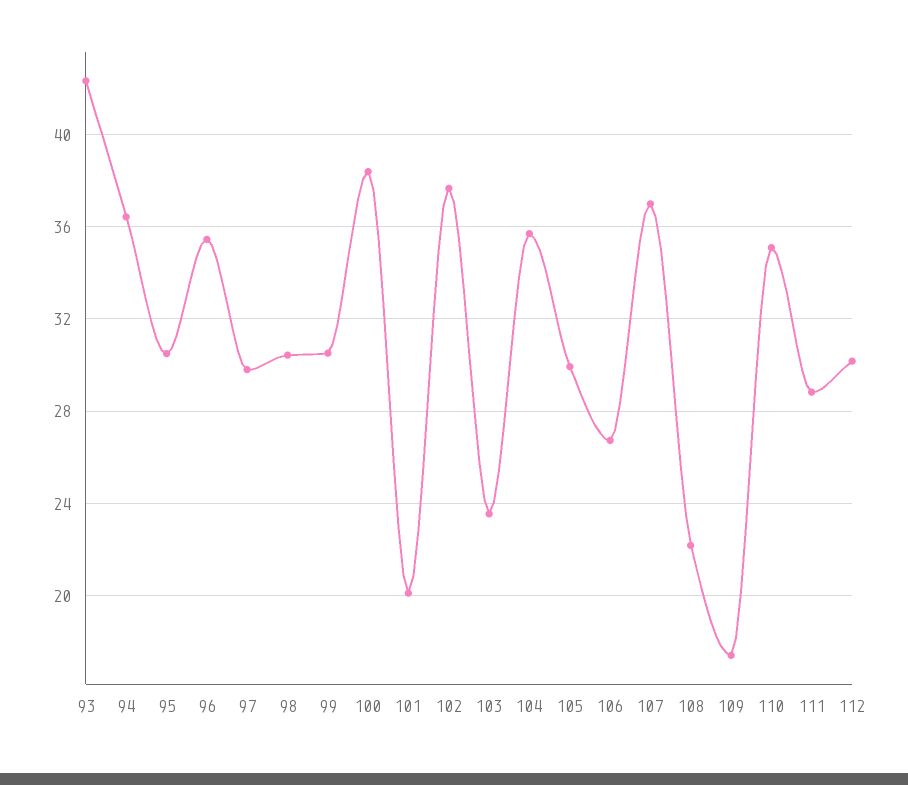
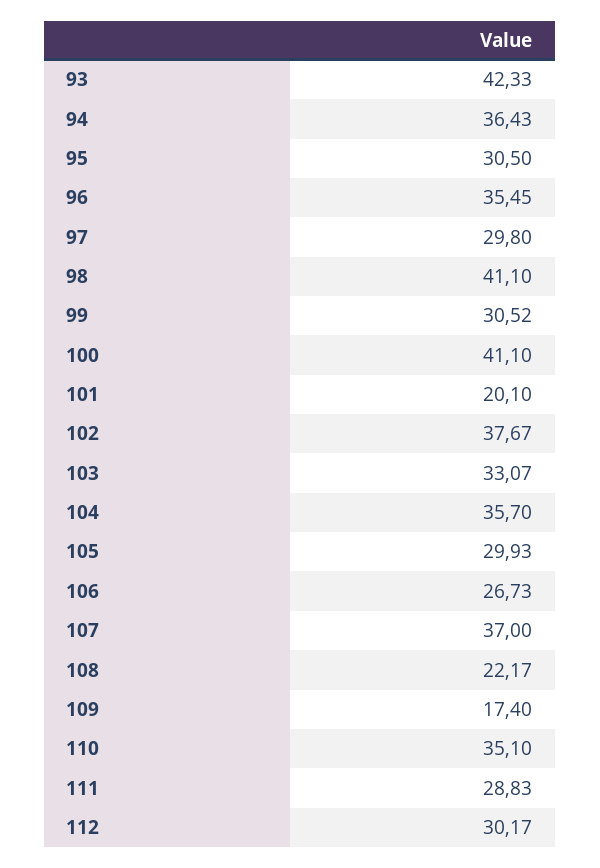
  {
    "93": 42.33,
    "94": 36.43,
    "95": 30.5,
    "96": 35.45,
    "97": 29.8,
-   "98": 30.5,
+   "98": 41.1,
    "99": 30.52,
-   "100": 38.5,
+   "100": 41.1,
    "101": 20.1,
    "102": 37.67,
-   "103": 23.5,
+   "103": 33.07,
    "104": 35.7,
    "105": 29.93,
    "106": 26.73,
    "107": 37,
    "108": 22.17,
    "109": 17.4,
    "110": 35.1,
    "111": 28.83,
    "112": 30.17
  }

